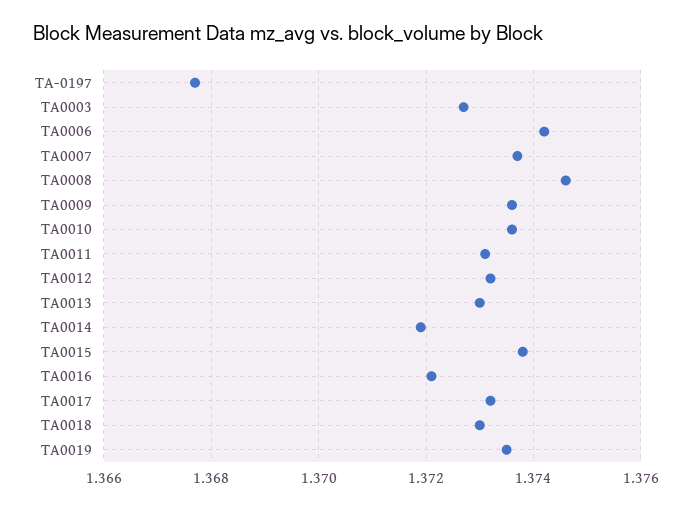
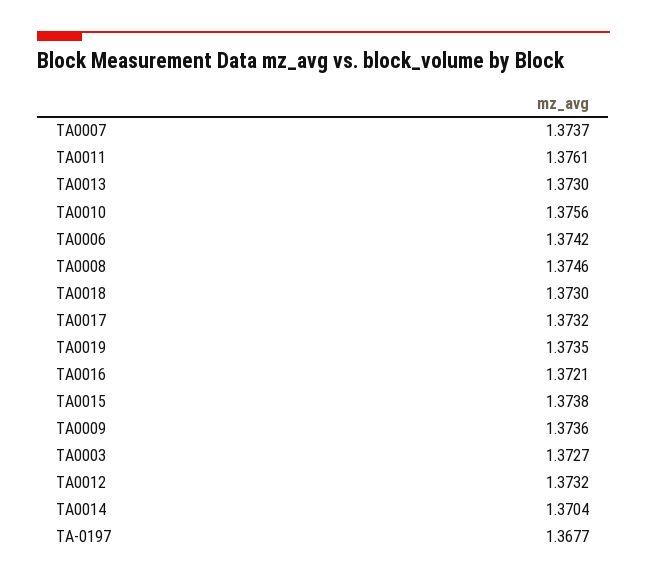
  {
    "TA-0197": 1.3677,
    "TA0003": 1.3727,
    "TA0006": 1.3742,
    "TA0007": 1.3737,
    "TA0008": 1.3746,
    "TA0009": 1.3736,
-   "TA0010": 1.3735,
+   "TA0010": 1.3756,
-   "TA0011": 1.373,
+   "TA0011": 1.3761,
    "TA0012": 1.3732,
    "TA0013": 1.373,
-   "TA0014": 1.372,
+   "TA0014": 1.3704,
    "TA0015": 1.3738,
    "TA0016": 1.3721,
    "TA0017": 1.3732,
    "TA0018": 1.373,
    "TA0019": 1.3735
  }

